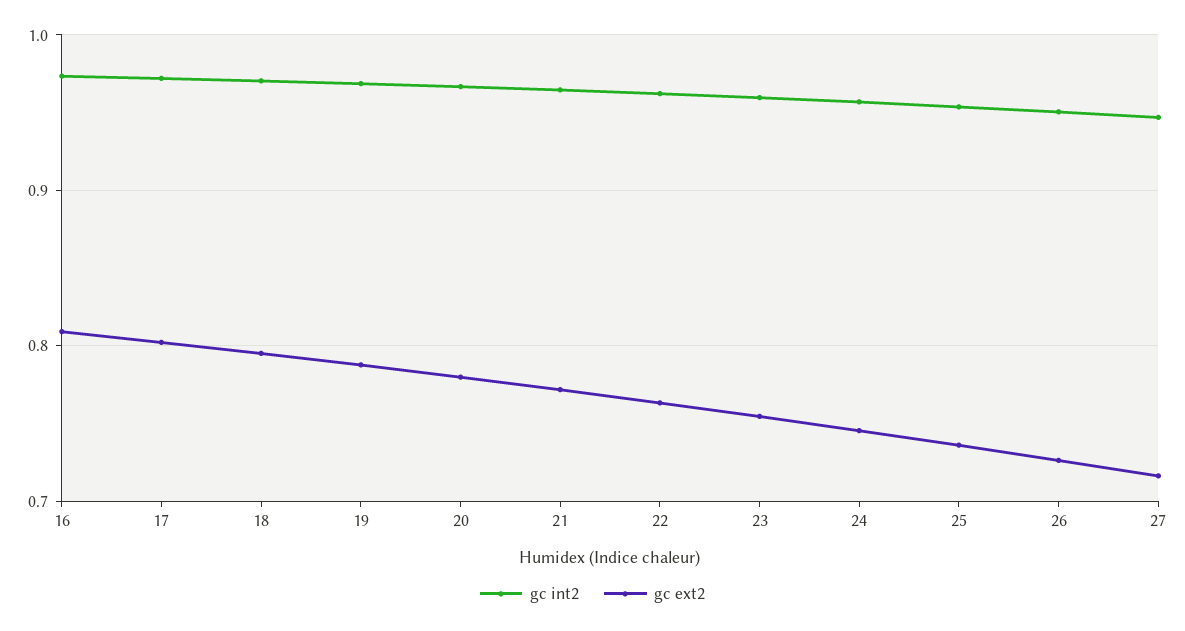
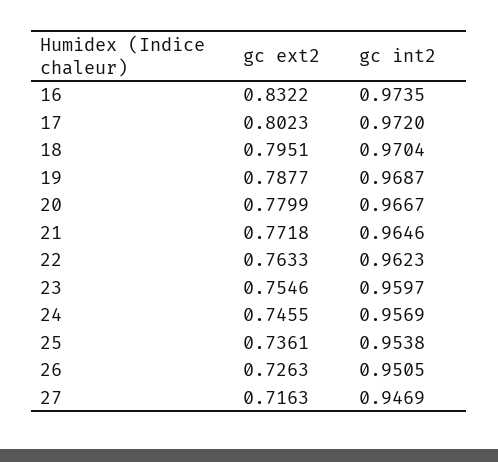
  {
    "gc int2": {
      "16": 0.9735,
      "17": 0.972,
      "18": 0.9704,
      "19": 0.9687,
      "20": 0.9667,
      "21": 0.9646,
      "22": 0.9623,
      "23": 0.9597,
      "24": 0.9569,
      "25": 0.9538,
      "26": 0.9505,
      "27": 0.9469
    },
    "gc ext2": {
-     "16": 0.81,
+     "16": 0.8322,
      "17": 0.8023,
      "18": 0.7951,
      "19": 0.7877,
      "20": 0.7799,
      "21": 0.7718,
      "22": 0.7633,
      "23": 0.7546,
      "24": 0.7455,
      "25": 0.7361,
      "26": 0.7263,
      "27": 0.7163
    }
  }

